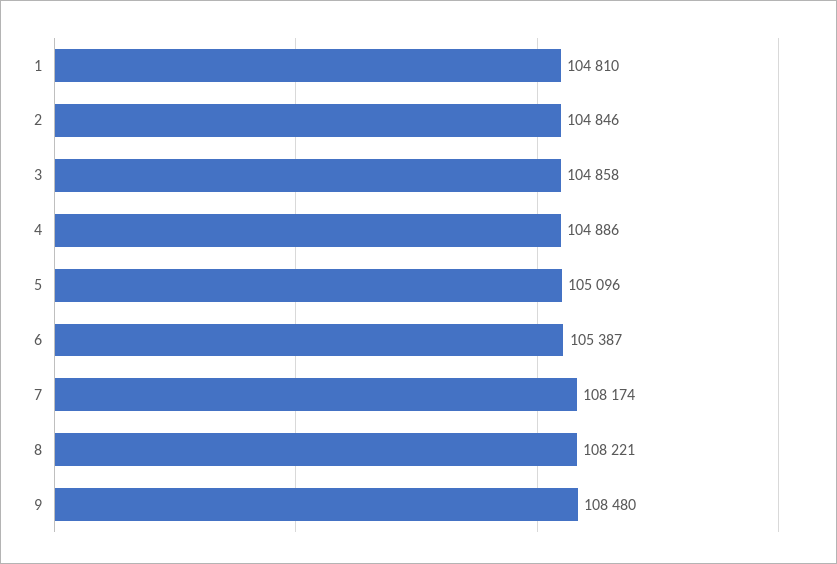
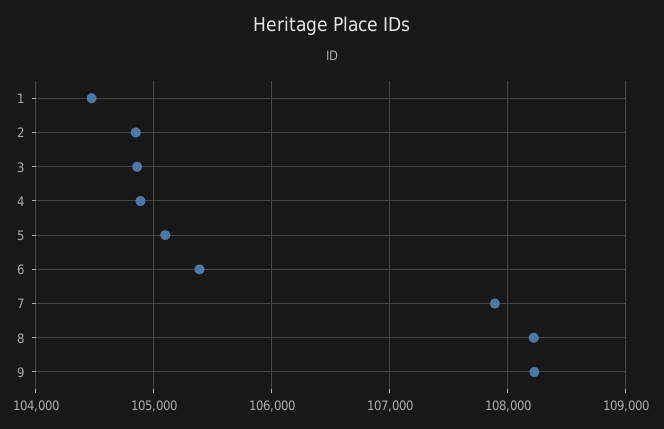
  {
-   "1": 104810,
+   "1": 104500,
    "2": 104846,
    "3": 104858,
    "4": 104886,
    "5": 105096,
    "6": 105387,
-   "7": 108174,
+   "7": 107900,
    "8": 108221,
-   "9": 108480
+   "9": 108200
  }

